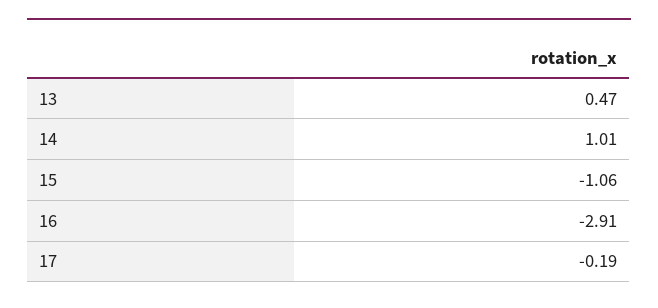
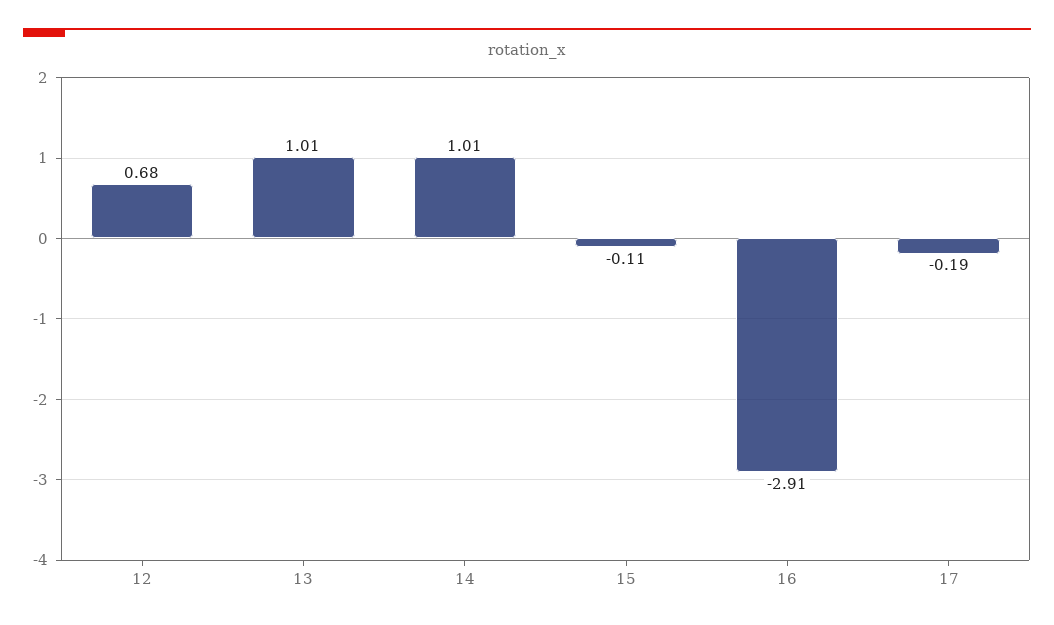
  {
-   "13": 0.47,
+   "13": 1.01,
    "14": 1.01,
-   "15": -1.06,
+   "15": -0.11,
    "16": -2.91,
-   "17": -0.19
+   "17": -0.19,
+   "12": 0.68
  }

